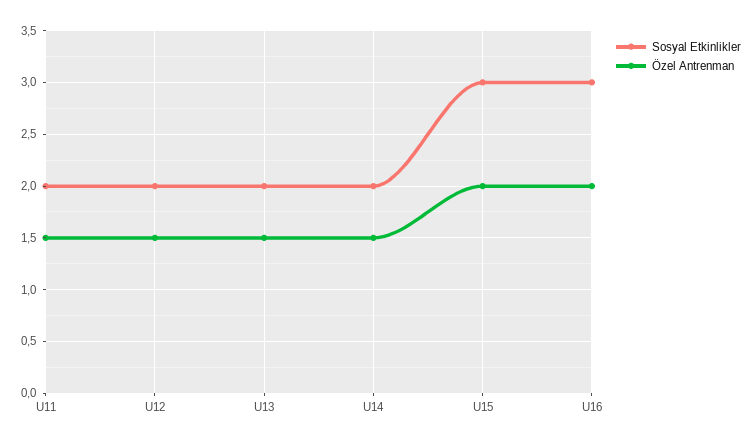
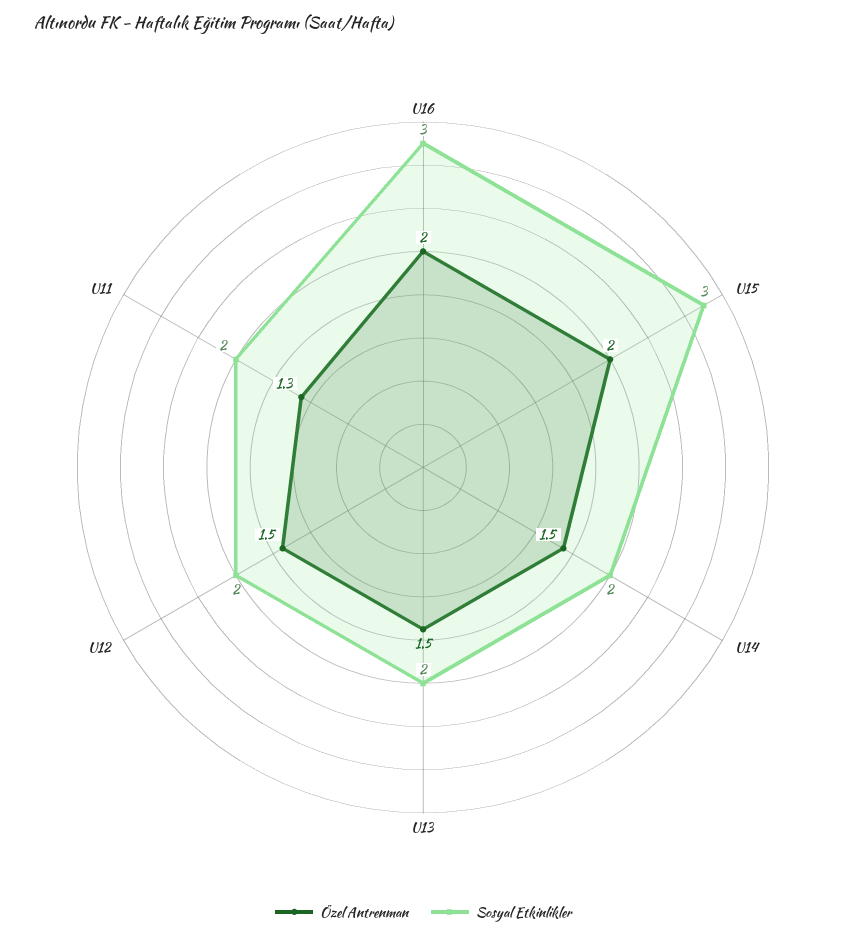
  {
    "Sosyal Etkinlikler": {
      "U11": 2,
      "U12": 2,
      "U13": 2,
      "U14": 2,
      "U15": 3,
      "U16": 3
    },
    "Özel Antrenman": {
-     "U11": 1.5,
+     "U11": 1.3,
      "U12": 1.5,
      "U13": 1.5,
      "U14": 1.5,
      "U15": 2,
      "U16": 2
    }
  }

